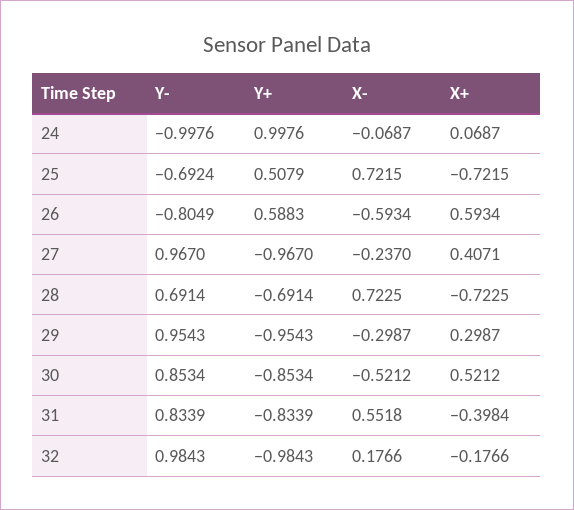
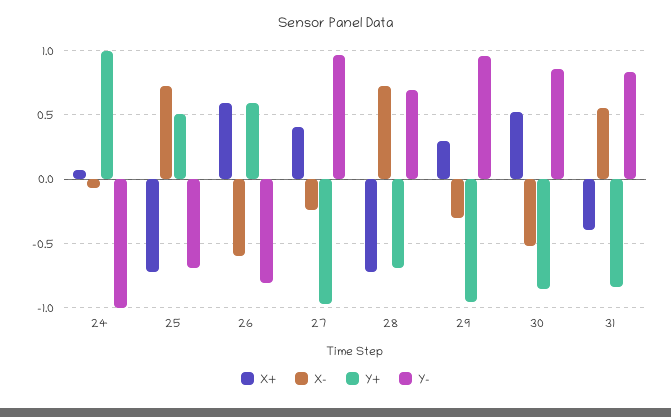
  {
    "Y-": {
      "24": -0.9976,
      "25": -0.6924,
      "26": -0.8049,
      "27": 0.967,
      "28": 0.6914,
      "29": 0.9543,
      "30": 0.8534,
-     "31": 0.8339,
+     "31": 0.8339
-     "32": 0.9843
    },
    "Y+": {
      "24": 0.9976,
      "25": 0.5079,
      "26": 0.5883,
      "27": -0.967,
      "28": -0.6914,
      "29": -0.9543,
      "30": -0.8534,
-     "31": -0.8339,
+     "31": -0.8339
-     "32": -0.9843
    },
    "X-": {
      "24": -0.0687,
      "25": 0.7215,
      "26": -0.5934,
      "27": -0.237,
      "28": 0.7225,
      "29": -0.2987,
      "30": -0.5212,
-     "31": 0.5518,
+     "31": 0.5518
-     "32": 0.1766
    },
    "X+": {
      "24": 0.0687,
      "25": -0.7215,
      "26": 0.5934,
      "27": 0.4071,
      "28": -0.7225,
      "29": 0.2987,
      "30": 0.5212,
-     "31": -0.3984,
+     "31": -0.3984
-     "32": -0.1766
    }
  }

